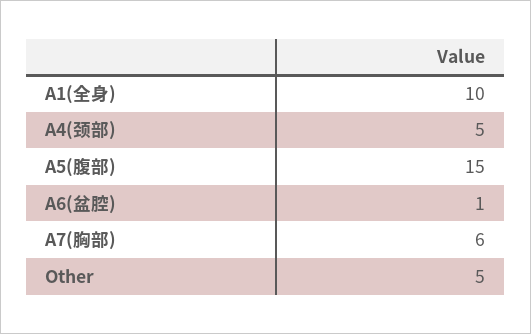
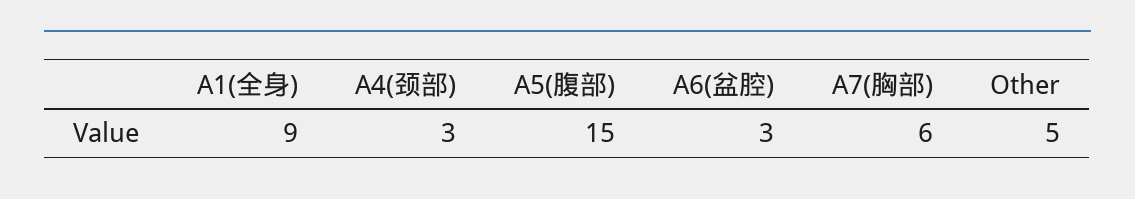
  {
-   "A1(全身)": 10,
+   "A1(全身)": 9,
-   "A4(颈部)": 5,
+   "A4(颈部)": 3,
    "A5(腹部)": 15,
-   "A6(盆腔)": 1,
+   "A6(盆腔)": 3,
    "A7(胸部)": 6,
    "Other": 5
  }

